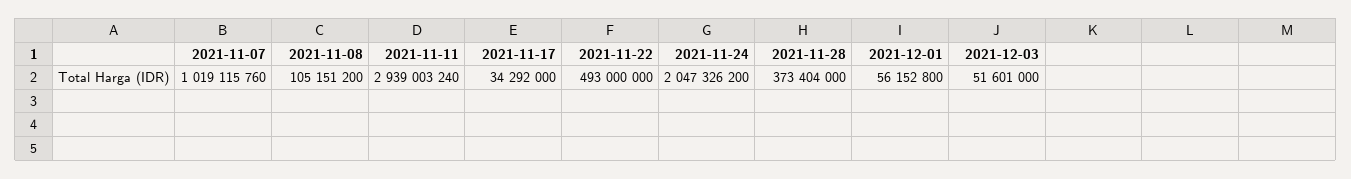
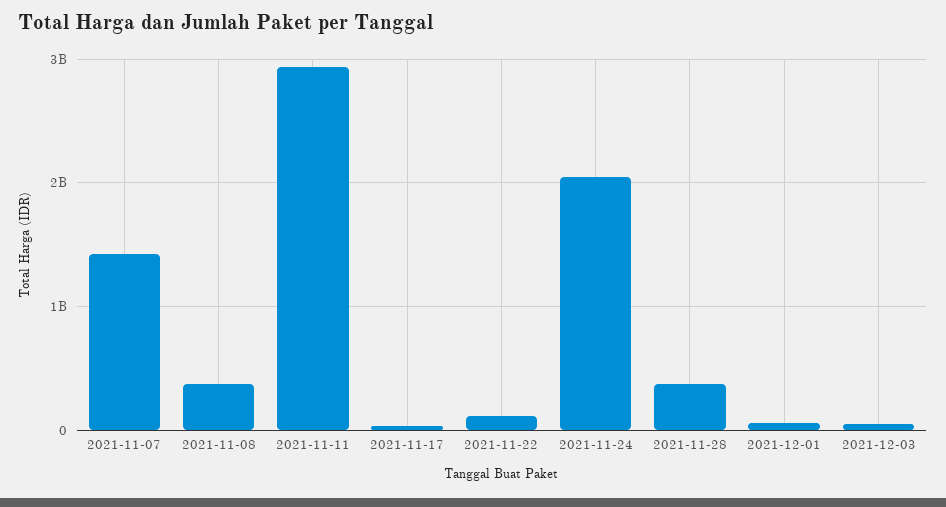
  {
-   "2021-11-07": 1019115760,
+   "2021-11-07": 1400000000,
-   "2021-11-08": 105151200,
+   "2021-11-08": 400000000,
    "2021-11-11": 2939003240,
    "2021-11-17": 34292000,
-   "2021-11-22": 493000000,
+   "2021-11-22": 100000000,
    "2021-11-24": 2047326200,
    "2021-11-28": 373404000,
    "2021-12-01": 56152800,
    "2021-12-03": 51601000
  }

